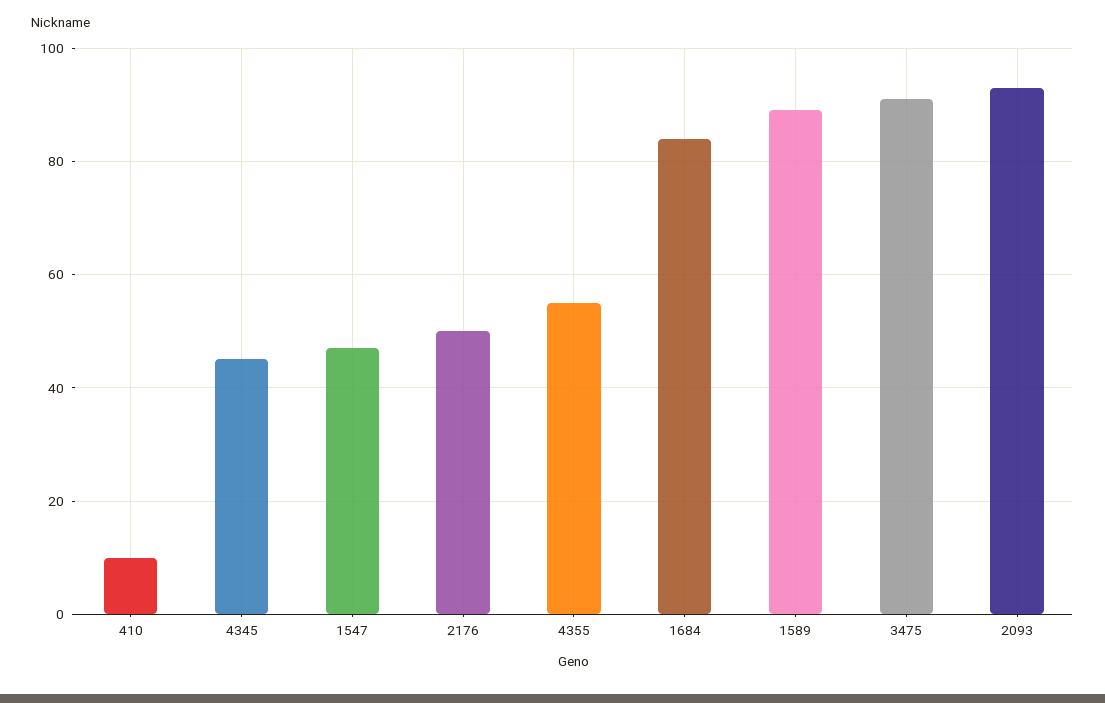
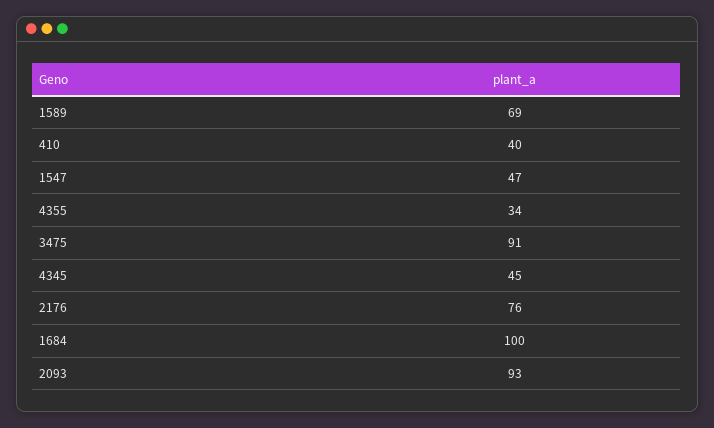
  {
-   "410": 10,
+   "410": 40,
    "4345": 45,
    "1547": 47,
-   "2176": 50,
+   "2176": 76,
-   "4355": 55,
+   "4355": 34,
-   "1684": 85,
+   "1684": 100,
-   "1589": 90,
+   "1589": 69,
    "3475": 91,
    "2093": 93
  }

